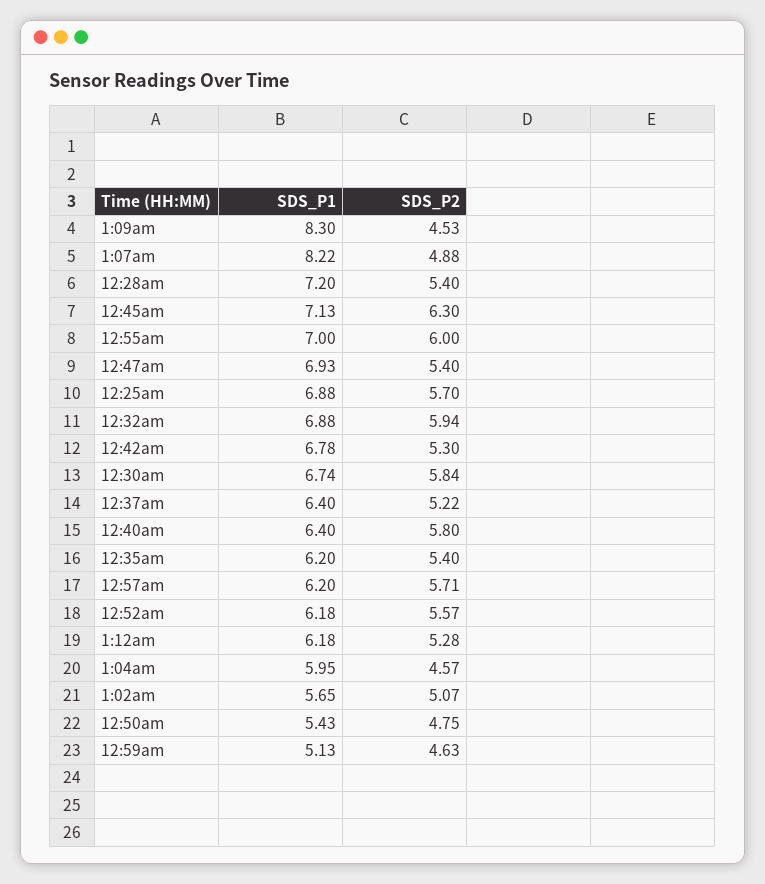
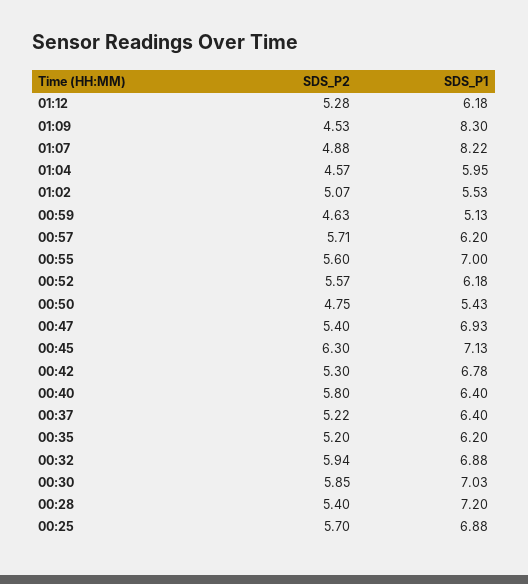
  {
    "SDS_P1": {
      "1:09am": 8.3,
      "1:07am": 8.22,
      "12:28am": 7.2,
      "12:45am": 7.13,
      "12:55am": 7,
      "12:47am": 6.93,
      "12:25am": 6.88,
      "12:32am": 6.88,
      "12:42am": 6.78,
-     "12:30am": 6.74,
+     "12:30am": 7.03,
      "12:37am": 6.4,
      "12:40am": 6.4,
      "12:35am": 6.2,
      "12:57am": 6.2,
      "12:52am": 6.18,
      "1:12am": 6.18,
      "1:04am": 5.95,
-     "1:02am": 5.65,
+     "1:02am": 5.53,
      "12:50am": 5.43,
      "12:59am": 5.13
    },
    "SDS_P2": {
      "1:09am": 4.53,
      "1:07am": 4.88,
      "12:28am": 5.4,
      "12:45am": 6.3,
-     "12:55am": 6,
+     "12:55am": 5.6,
      "12:47am": 5.4,
      "12:25am": 5.7,
      "12:32am": 5.94,
      "12:42am": 5.3,
-     "12:30am": 5.84,
+     "12:30am": 5.85,
      "12:37am": 5.22,
      "12:40am": 5.8,
-     "12:35am": 5.4,
+     "12:35am": 5.2,
      "12:57am": 5.71,
      "12:52am": 5.57,
      "1:12am": 5.28,
      "1:04am": 4.57,
      "1:02am": 5.07,
      "12:50am": 4.75,
      "12:59am": 4.63
    }
  }

